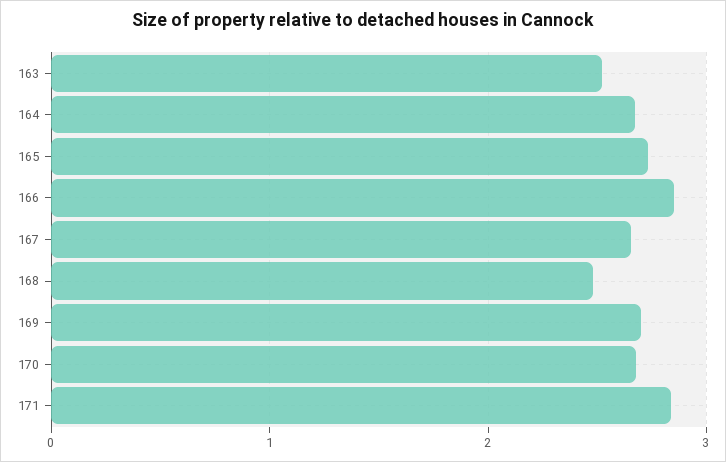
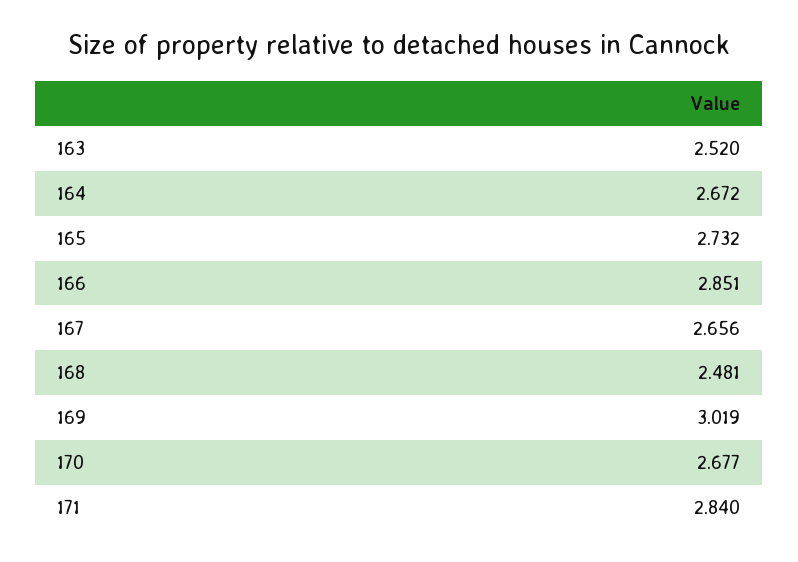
  {
    "163": 2.52,
    "164": 2.672,
    "165": 2.732,
    "166": 2.851,
    "167": 2.656,
    "168": 2.481,
-   "169": 2.7,
+   "169": 3.019,
    "170": 2.677,
    "171": 2.84
  }

